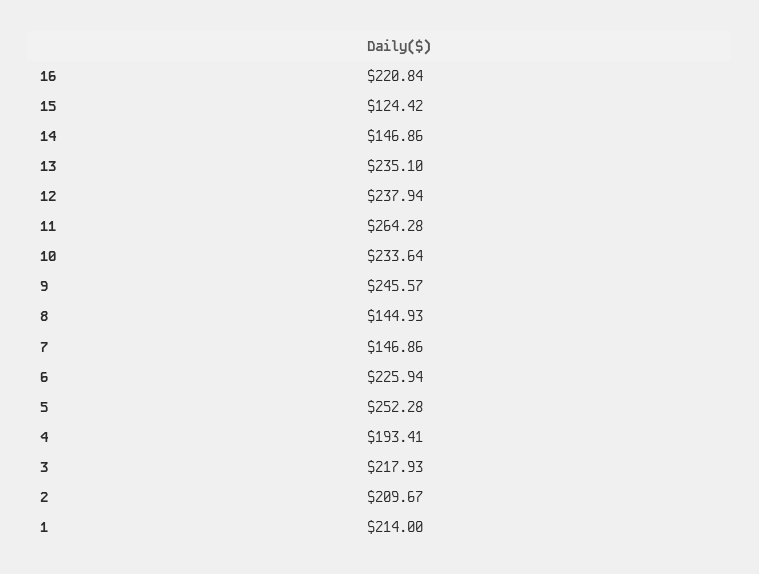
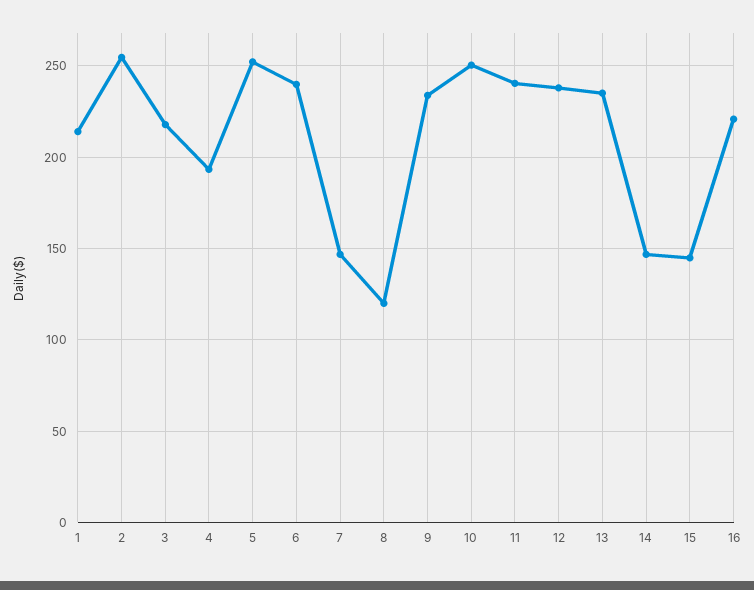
  {
    "16": 220.84,
-   "15": 124.42,
+   "15": 145,
    "14": 146.86,
    "13": 235.1,
    "12": 237.94,
-   "11": 264.28,
+   "11": 240,
-   "10": 233.64,
+   "10": 250,
-   "9": 245.57,
+   "9": 235,
-   "8": 144.93,
+   "8": 120,
    "7": 146.86,
-   "6": 225.94,
+   "6": 240,
    "5": 252.28,
    "4": 193.41,
    "3": 217.93,
-   "2": 209.67,
+   "2": 255,
    "1": 214
  }

